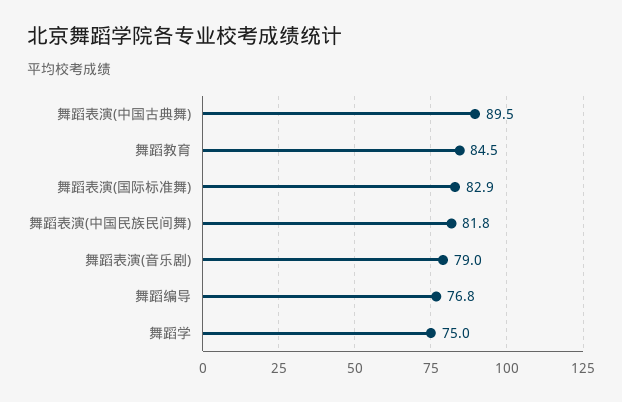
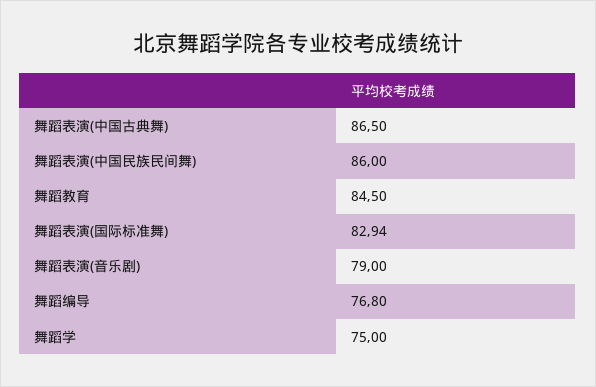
  {
-   "舞蹈表演(中国古典舞)": 89.5,
+   "舞蹈表演(中国古典舞)": 86.5,
    "舞蹈教育": 84.5,
    "舞蹈表演(国际标准舞)": 82.94,
-   "舞蹈表演(中国民族民间舞)": 81.8,
+   "舞蹈表演(中国民族民间舞)": 86,
    "舞蹈表演(音乐剧)": 79,
    "舞蹈编导": 76.8,
    "舞蹈学": 75
  }

